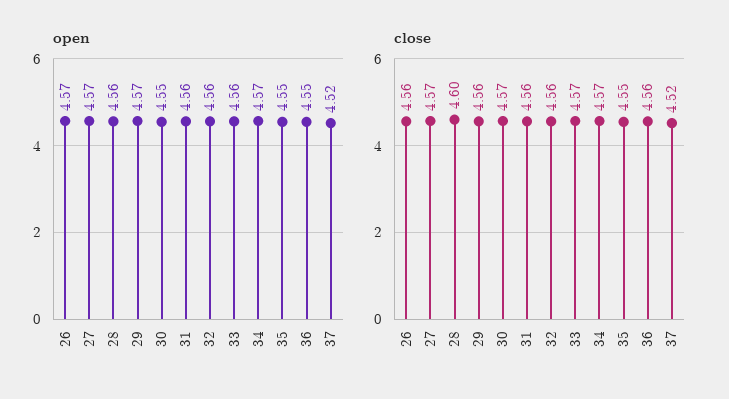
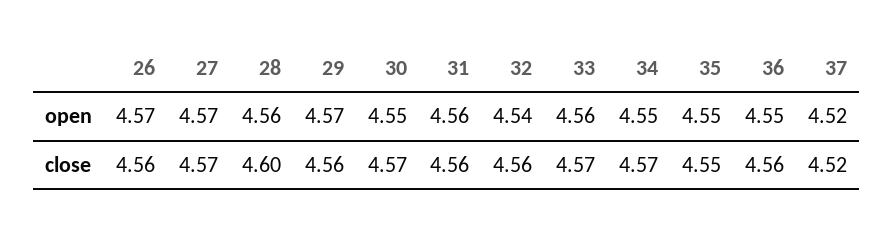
  {
    "open": {
      "26": 4.57,
      "27": 4.57,
      "28": 4.56,
      "29": 4.57,
      "30": 4.55,
      "31": 4.56,
-     "32": 4.56,
+     "32": 4.54,
      "33": 4.56,
-     "34": 4.57,
+     "34": 4.55,
      "35": 4.55,
      "36": 4.55,
      "37": 4.52
    },
    "close": {
      "26": 4.56,
      "27": 4.57,
      "28": 4.6,
      "29": 4.56,
      "30": 4.57,
      "31": 4.56,
      "32": 4.56,
      "33": 4.57,
      "34": 4.57,
      "35": 4.55,
      "36": 4.56,
      "37": 4.52
    }
  }

